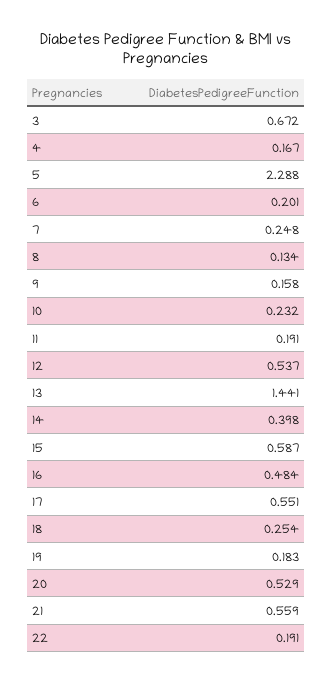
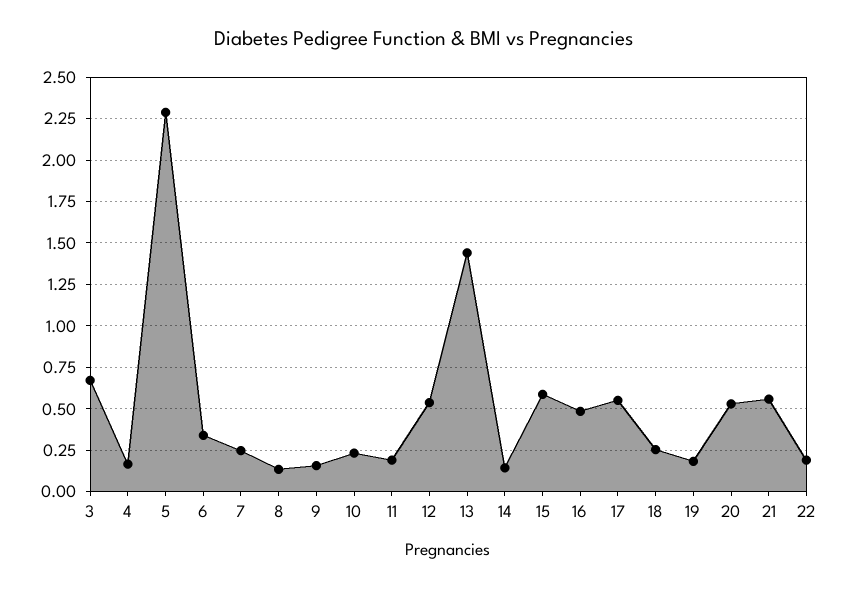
  {
    "3": 0.672,
    "4": 0.167,
    "5": 2.288,
-   "6": 0.201,
+   "6": 0.35,
    "7": 0.248,
    "8": 0.134,
    "9": 0.158,
    "10": 0.232,
    "11": 0.191,
    "12": 0.537,
    "13": 1.441,
-   "14": 0.398,
+   "14": 0.15,
    "15": 0.587,
    "16": 0.484,
    "17": 0.551,
    "18": 0.254,
    "19": 0.183,
    "20": 0.529,
    "21": 0.559,
    "22": 0.191
  }

